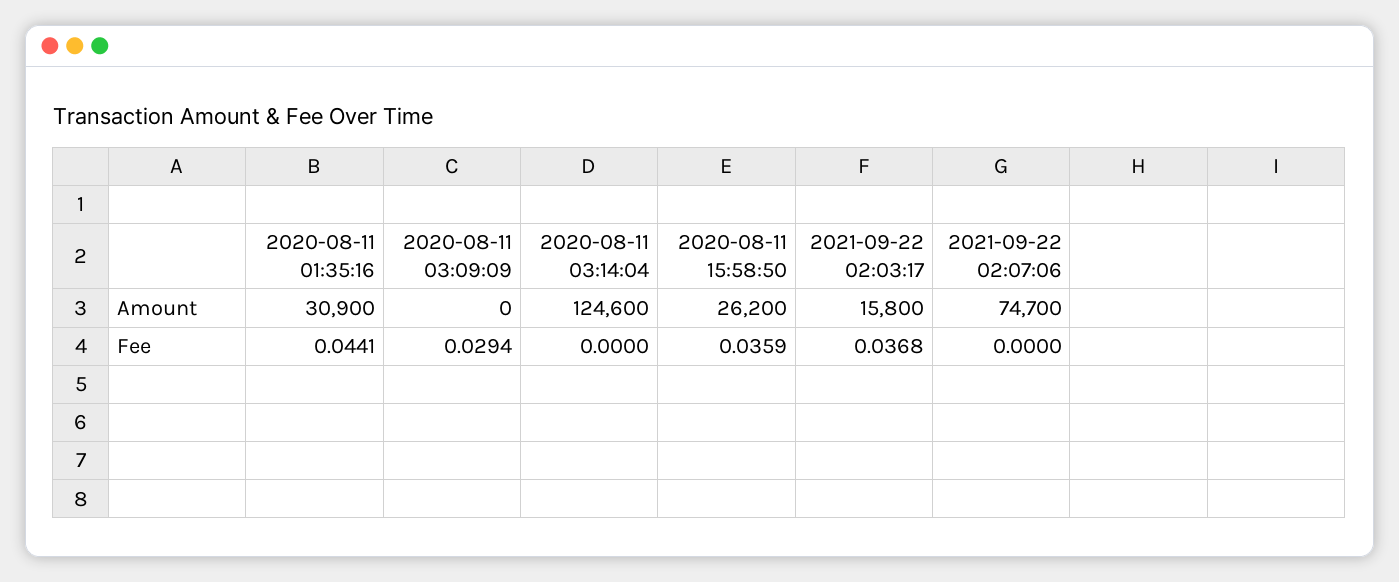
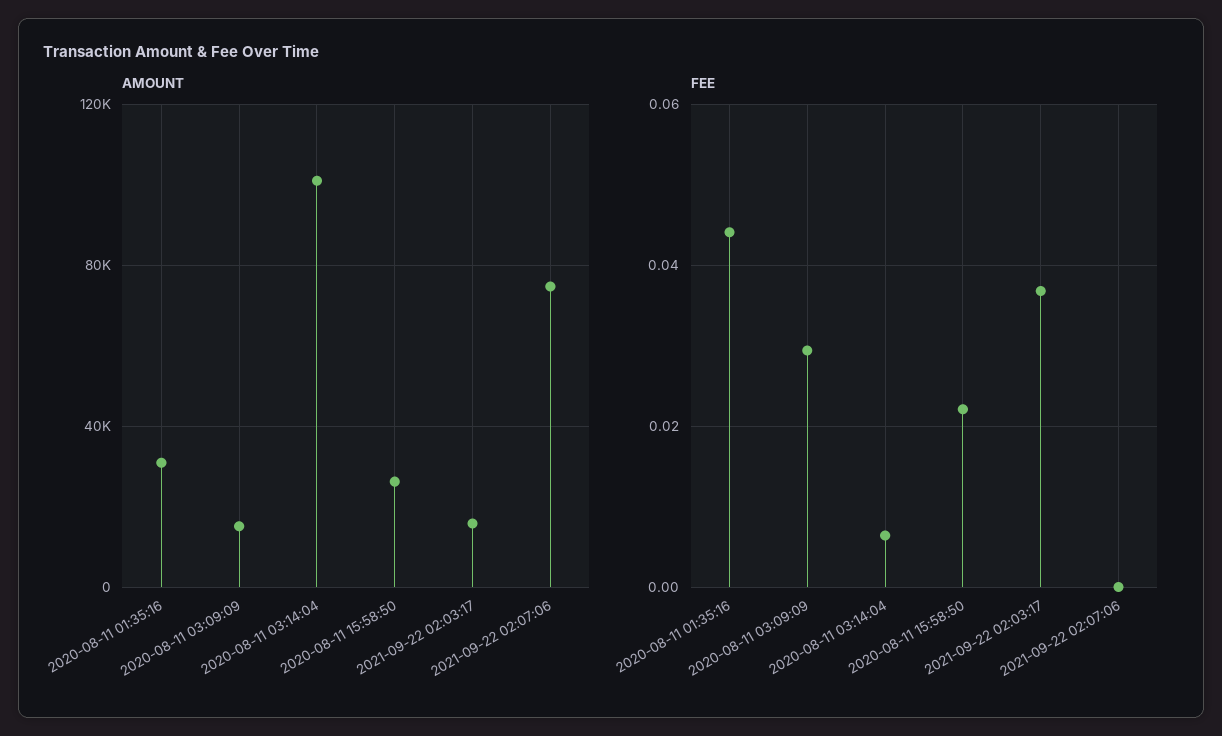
  {
    "Amount": {
      "2020-08-11 01:35:16": 30900,
-     "2020-08-11 03:09:09": 0,
+     "2020-08-11 03:09:09": 15000,
-     "2020-08-11 03:14:04": 124600,
+     "2020-08-11 03:14:04": 100000,
      "2020-08-11 15:58:50": 26200,
      "2021-09-22 02:03:17": 15800,
      "2021-09-22 02:07:06": 74700
    },
    "Fee": {
      "2020-08-11 01:35:16": 0.0441,
      "2020-08-11 03:09:09": 0.0294,
-     "2020-08-11 03:14:04": 0,
+     "2020-08-11 03:14:04": 0.006,
-     "2020-08-11 15:58:50": 0.0359,
+     "2020-08-11 15:58:50": 0.022,
      "2021-09-22 02:03:17": 0.0368,
      "2021-09-22 02:07:06": 0
    }
  }

